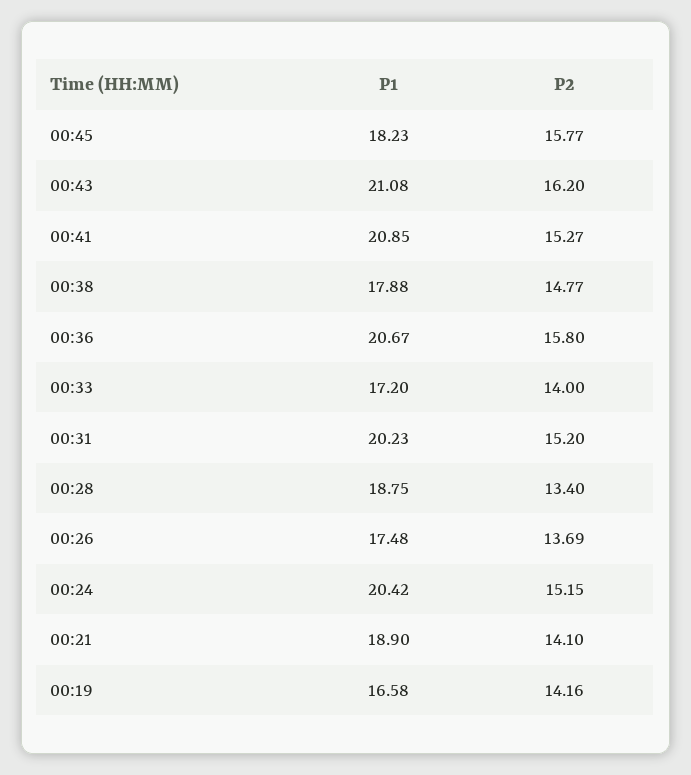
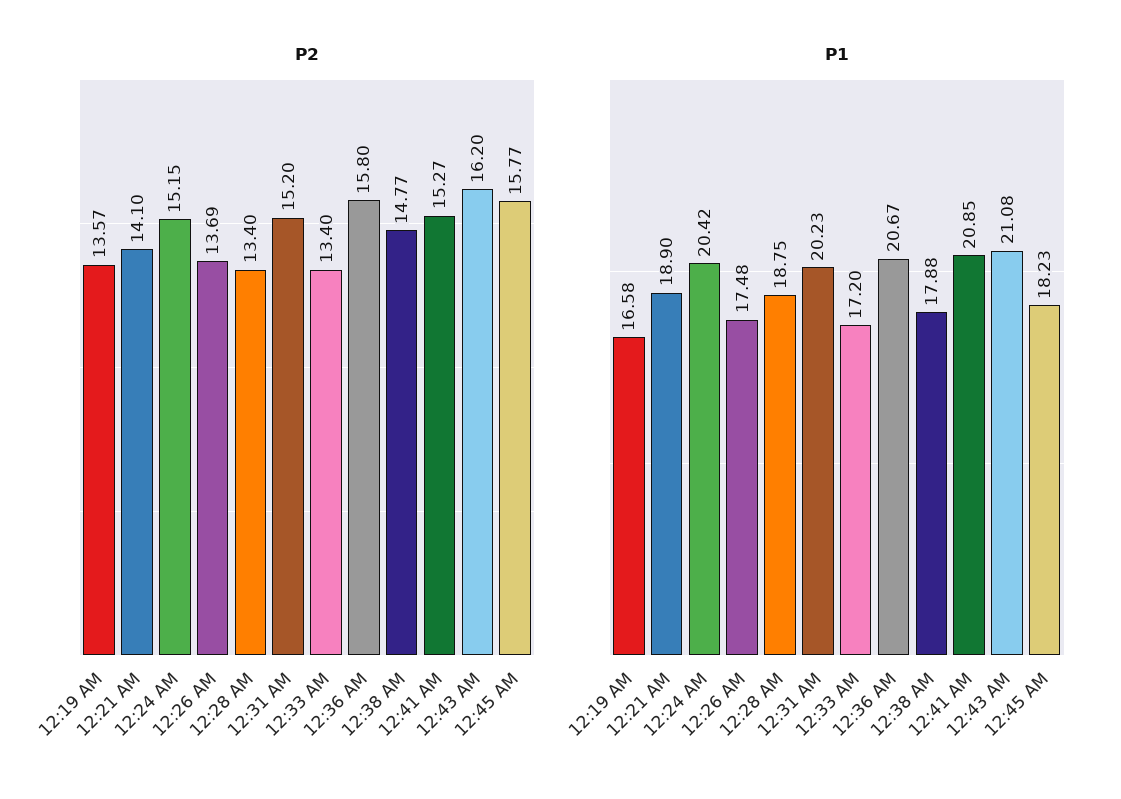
  {
    "P1": {
      "00:45": 18.23,
      "00:43": 21.08,
      "00:41": 20.85,
      "00:38": 17.88,
      "00:36": 20.67,
      "00:33": 17.2,
      "00:31": 20.23,
      "00:28": 18.75,
      "00:26": 17.48,
      "00:24": 20.42,
      "00:21": 18.9,
      "00:19": 16.58
    },
    "P2": {
      "00:45": 15.77,
      "00:43": 16.2,
      "00:41": 15.27,
      "00:38": 14.77,
      "00:36": 15.8,
-     "00:33": 14,
+     "00:33": 13.4,
      "00:31": 15.2,
      "00:28": 13.4,
      "00:26": 13.69,
      "00:24": 15.15,
      "00:21": 14.1,
-     "00:19": 14.16
+     "00:19": 13.57
    }
  }

